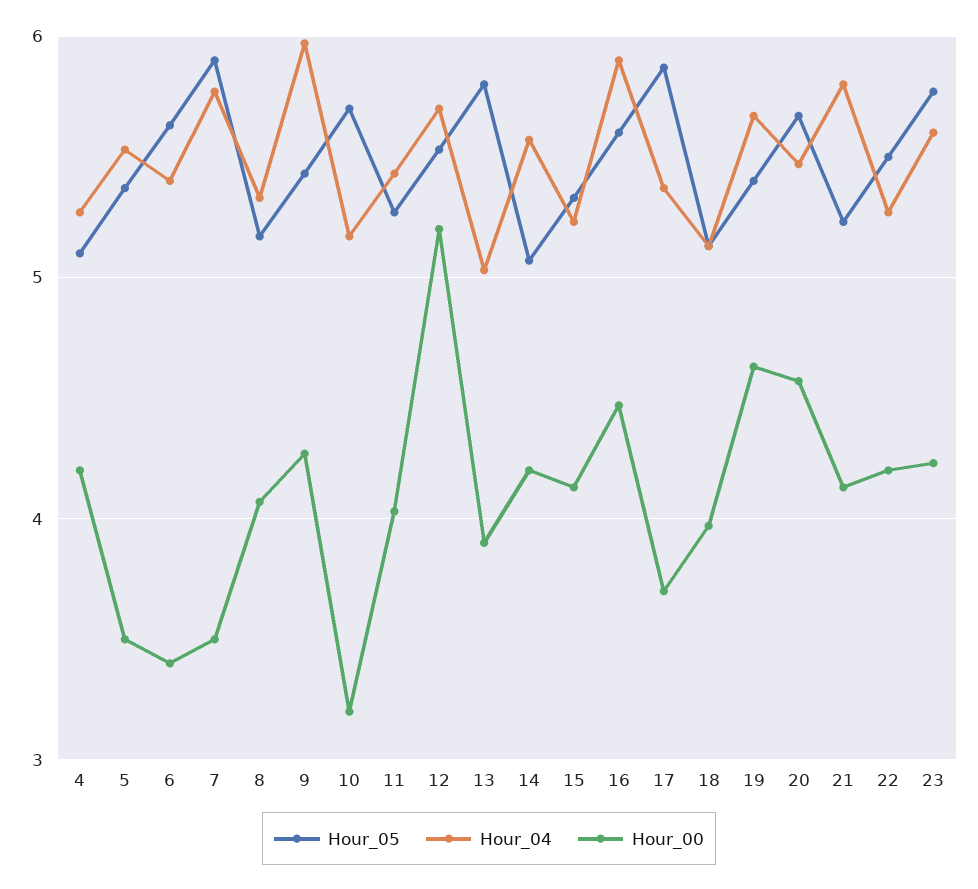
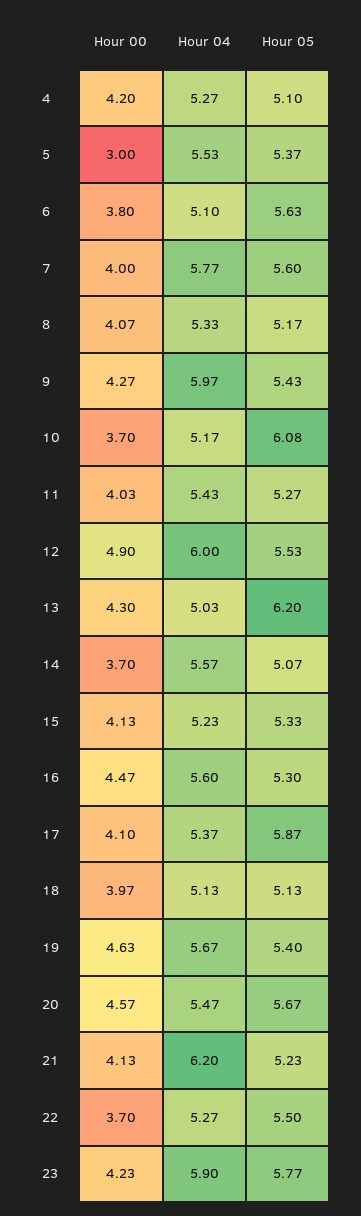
  {
    "Hour_05": {
      "4": 5.1,
      "5": 5.37,
      "6": 5.63,
-     "7": 5.9,
+     "7": 5.6,
      "8": 5.17,
      "9": 5.43,
-     "10": 5.7,
+     "10": 6.08,
      "11": 5.27,
      "12": 5.53,
-     "13": 5.8,
+     "13": 6.2,
      "14": 5.07,
      "15": 5.33,
-     "16": 5.6,
+     "16": 5.3,
      "17": 5.87,
      "18": 5.13,
      "19": 5.4,
      "20": 5.67,
      "21": 5.23,
      "22": 5.5,
      "23": 5.77
    },
    "Hour_04": {
      "4": 5.27,
      "5": 5.53,
-     "6": 5.4,
+     "6": 5.1,
      "7": 5.77,
      "8": 5.33,
      "9": 5.97,
      "10": 5.17,
      "11": 5.43,
-     "12": 5.7,
+     "12": 6,
      "13": 5.03,
      "14": 5.57,
      "15": 5.23,
-     "16": 5.9,
+     "16": 5.6,
      "17": 5.37,
      "18": 5.13,
      "19": 5.67,
      "20": 5.47,
-     "21": 5.8,
+     "21": 6.2,
      "22": 5.27,
-     "23": 5.6
+     "23": 5.9
    },
    "Hour_00": {
      "4": 4.2,
-     "5": 3.5,
+     "5": 3,
-     "6": 3.4,
+     "6": 3.8,
-     "7": 3.5,
+     "7": 4,
      "8": 4.07,
      "9": 4.27,
-     "10": 3.2,
+     "10": 3.7,
      "11": 4.03,
-     "12": 5.2,
+     "12": 4.9,
-     "13": 3.9,
+     "13": 4.3,
-     "14": 4.2,
+     "14": 3.7,
      "15": 4.13,
      "16": 4.47,
-     "17": 3.7,
+     "17": 4.1,
      "18": 3.97,
      "19": 4.63,
      "20": 4.57,
      "21": 4.13,
-     "22": 4.2,
+     "22": 3.7,
      "23": 4.23
    }
  }

